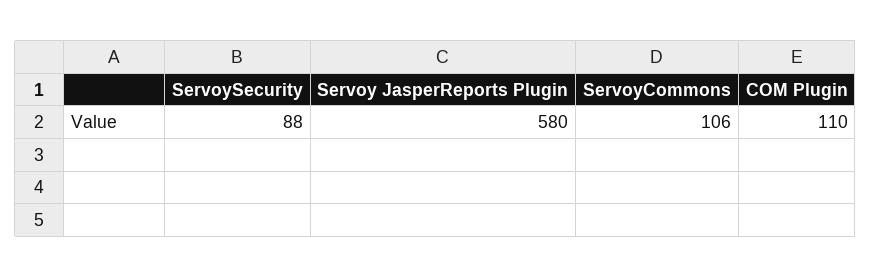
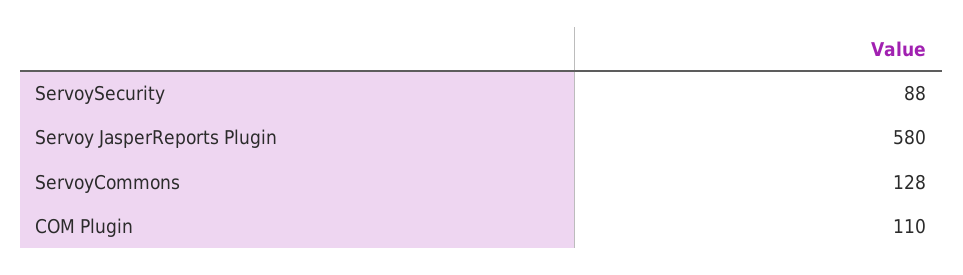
  {
    "ServoySecurity": 88,
    "Servoy JasperReports Plugin": 580,
-   "ServoyCommons": 106,
+   "ServoyCommons": 128,
    "COM Plugin": 110
  }

